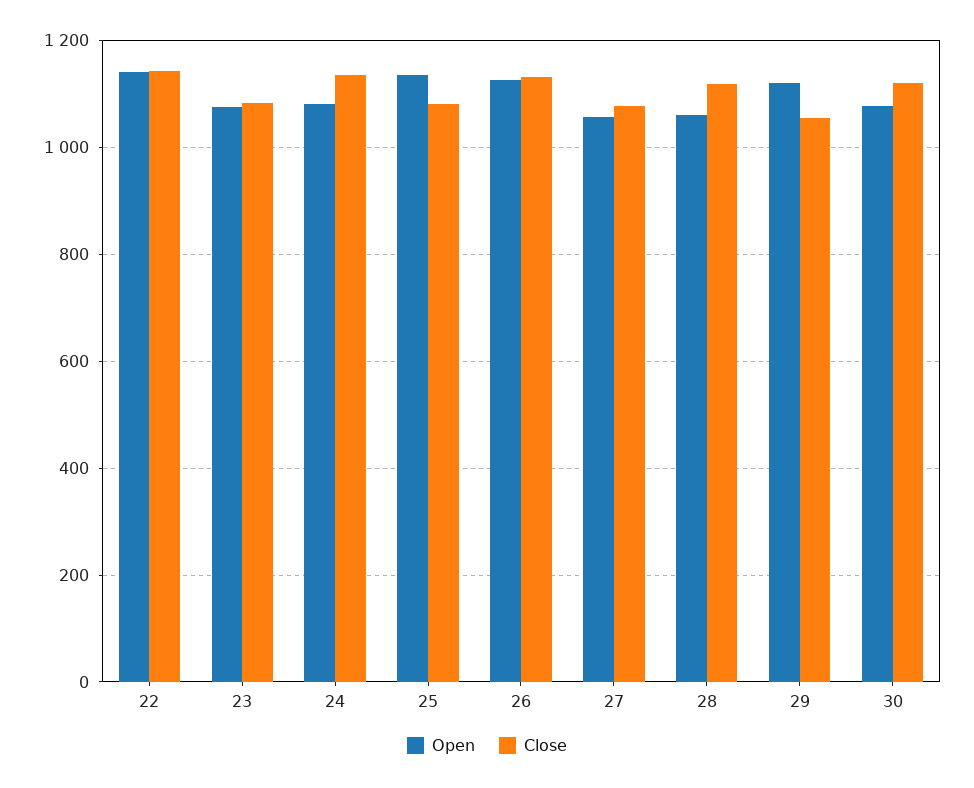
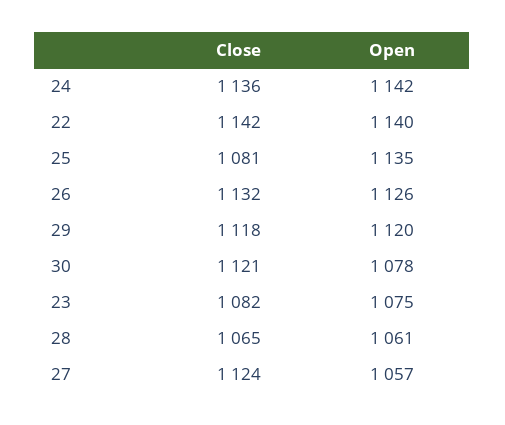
  {
    "Open": {
      "22": 1140,
      "23": 1075,
-     "24": 1080,
+     "24": 1142,
      "25": 1135,
      "26": 1126,
      "27": 1057,
      "28": 1061,
      "29": 1120,
      "30": 1078
    },
    "Close": {
      "22": 1142,
      "23": 1082,
      "24": 1136,
      "25": 1081,
      "26": 1132,
-     "27": 1080,
+     "27": 1124,
-     "28": 1120,
+     "28": 1065,
-     "29": 1060,
+     "29": 1118,
      "30": 1121
    }
  }

